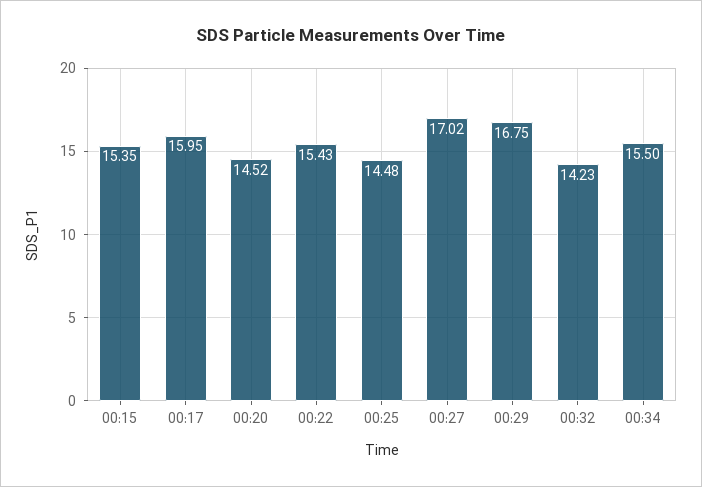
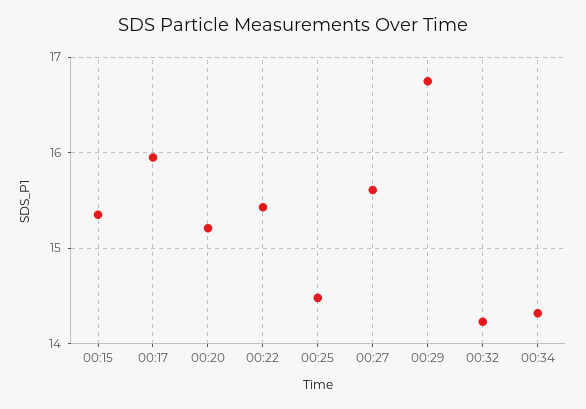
  {
    "00:15": 15.35,
    "00:17": 15.95,
-   "00:20": 14.52,
+   "00:20": 15.2,
    "00:22": 15.43,
    "00:25": 14.48,
-   "00:27": 17.02,
+   "00:27": 15.6,
    "00:29": 16.75,
    "00:32": 14.23,
-   "00:34": 15.5
+   "00:34": 14.3
  }

